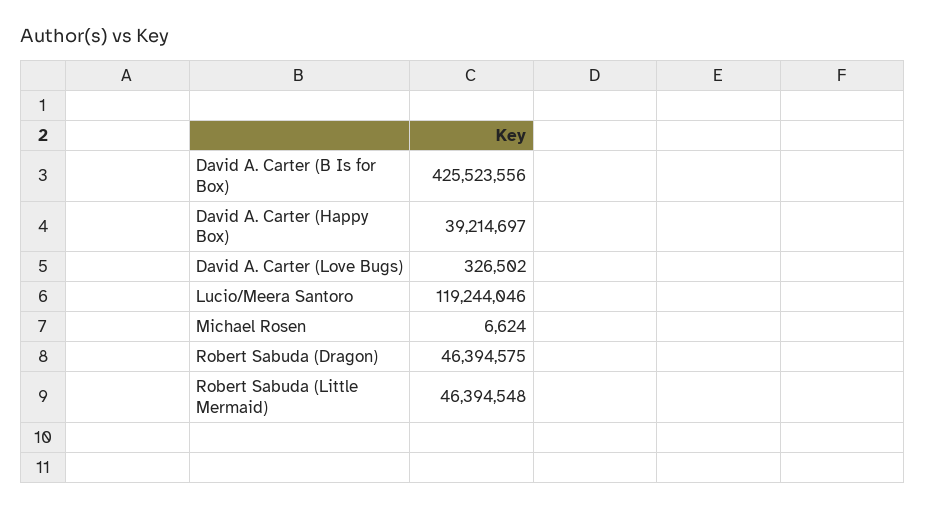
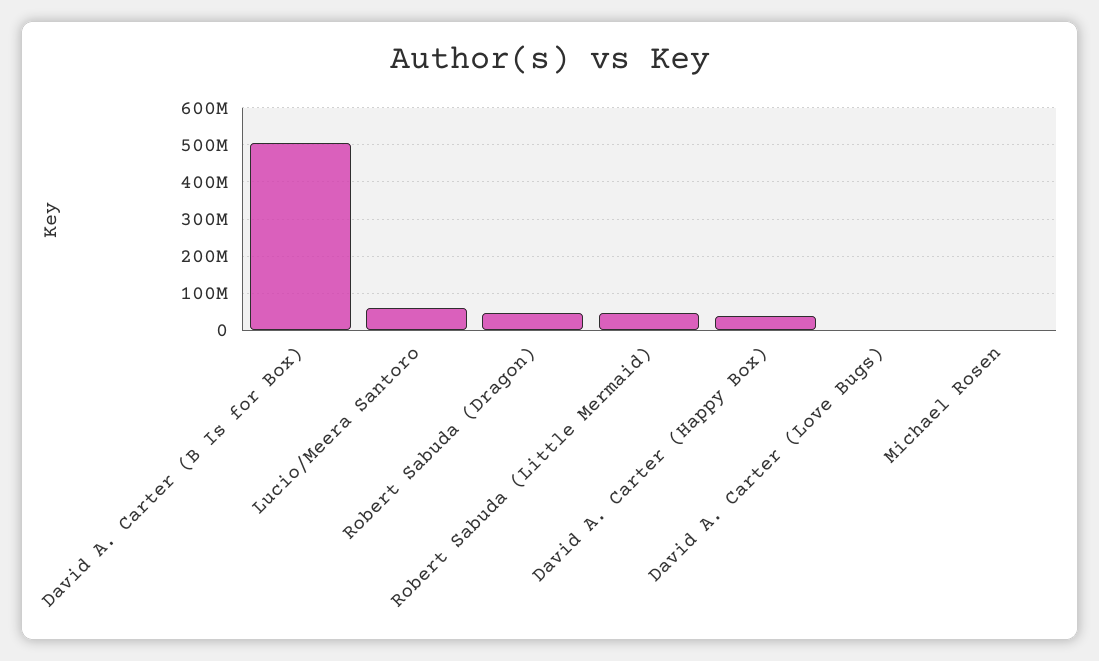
  {
-   "David A. Carter (B Is for Box)": 425523556,
+   "David A. Carter (B Is for Box)": 500000000,
    "David A. Carter (Happy Box)": 39214697,
    "David A. Carter (Love Bugs)": 326502,
-   "Lucio/Meera Santoro": 119244046,
+   "Lucio/Meera Santoro": 60000000,
    "Michael Rosen": 6624,
    "Robert Sabuda (Dragon)": 46394575,
    "Robert Sabuda (Little Mermaid)": 46394548
  }

